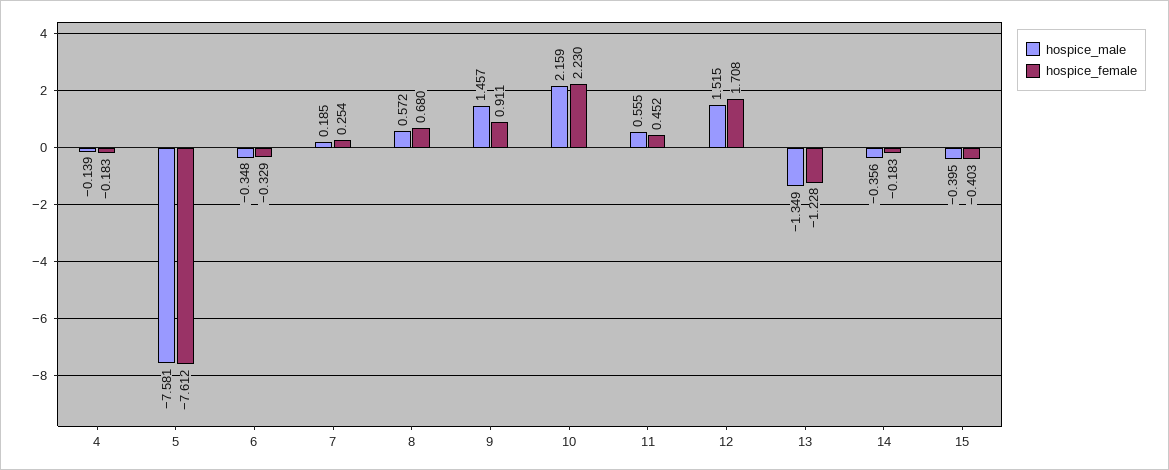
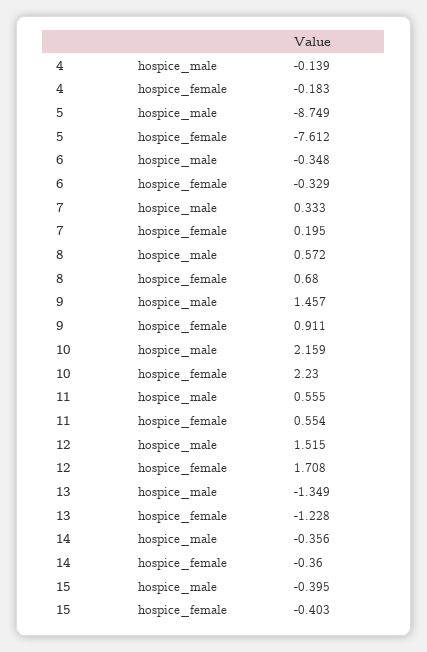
  {
    "hospice_male": {
      "4": -0.139,
-     "5": -7.581,
+     "5": -8.749,
      "6": -0.348,
-     "7": 0.185,
+     "7": 0.333,
      "8": 0.572,
      "9": 1.457,
      "10": 2.159,
      "11": 0.555,
      "12": 1.515,
      "13": -1.349,
      "14": -0.356,
      "15": -0.395
    },
    "hospice_female": {
      "4": -0.183,
      "5": -7.612,
      "6": -0.329,
-     "7": 0.254,
+     "7": 0.195,
      "8": 0.68,
      "9": 0.911,
      "10": 2.23,
-     "11": 0.452,
+     "11": 0.554,
      "12": 1.708,
      "13": -1.228,
-     "14": -0.183,
+     "14": -0.36,
      "15": -0.403
    }
  }

